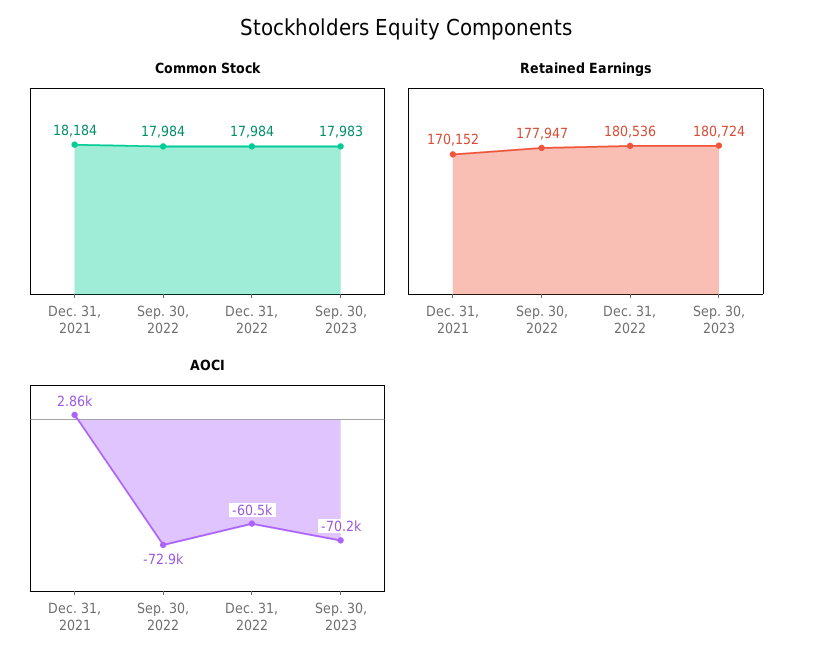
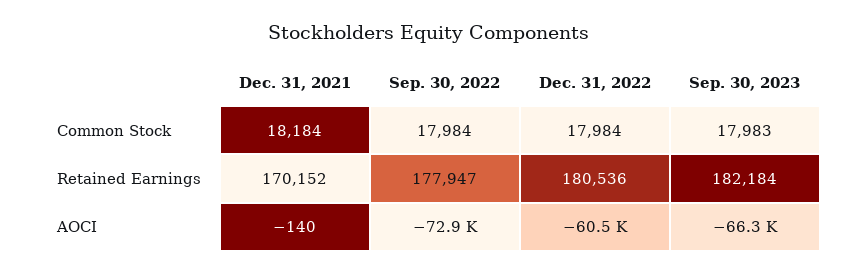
  {
    "Common Stock": {
      "Dec. 31, 2021": 18184,
      "Sep. 30, 2022": 17984,
      "Dec. 31, 2022": 17984,
      "Sep. 30, 2023": 17983
    },
    "Retained Earnings": {
      "Dec. 31, 2021": 170152,
      "Sep. 30, 2022": 177947,
      "Dec. 31, 2022": 180536,
-     "Sep. 30, 2023": 180724
+     "Sep. 30, 2023": 182184
    },
    "AOCI": {
-     "Dec. 31, 2021": 2860,
+     "Dec. 31, 2021": -140,
      "Sep. 30, 2022": -72900,
      "Dec. 31, 2022": -60500,
-     "Sep. 30, 2023": -70200
+     "Sep. 30, 2023": -66300
    }
  }

